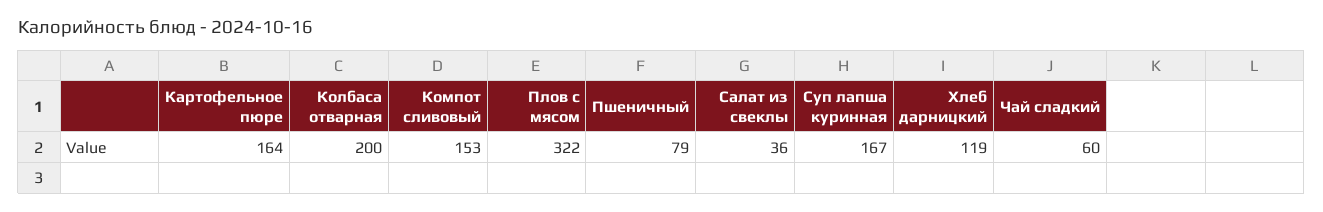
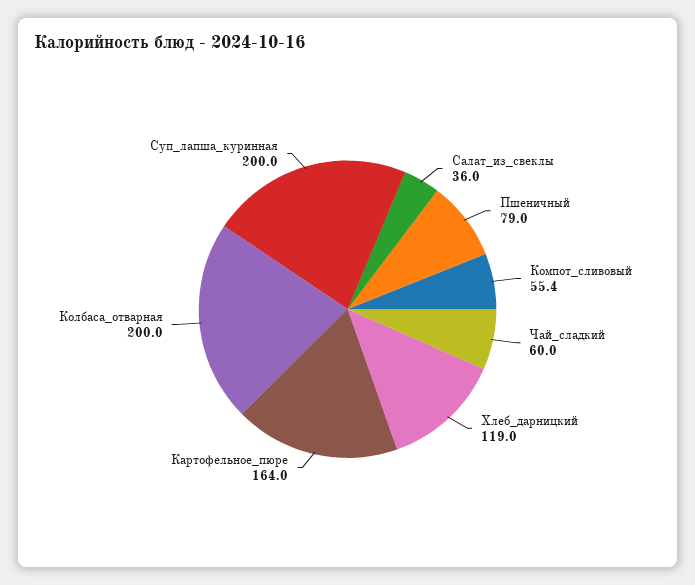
  {
    "Картофельное пюре": 164,
    "Колбаса отварная": 200,
-   "Компот сливовый": 153,
+   "Компот сливовый": 55.4,
-   "Плов с мясом": 322,
    "Пшеничный": 79,
    "Салат из свеклы": 36,
-   "Суп лапша куринная": 167,
+   "Суп лапша куринная": 200,
    "Хлеб дарницкий": 119,
    "Чай сладкий": 60
  }

